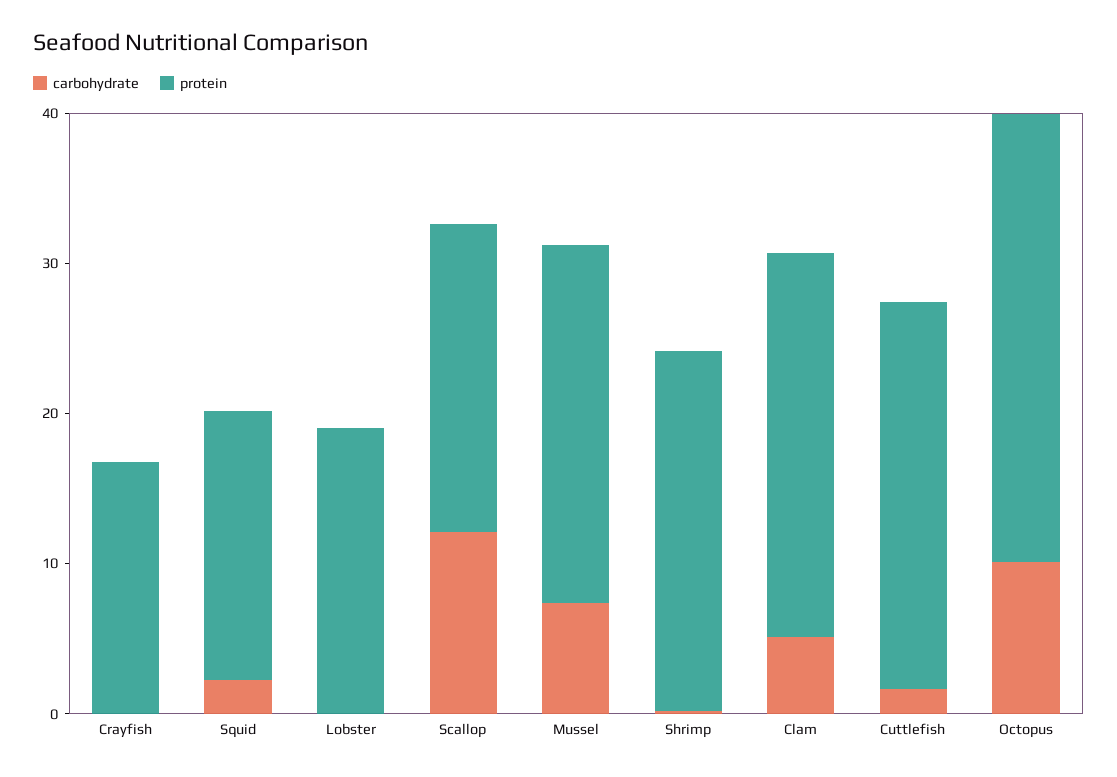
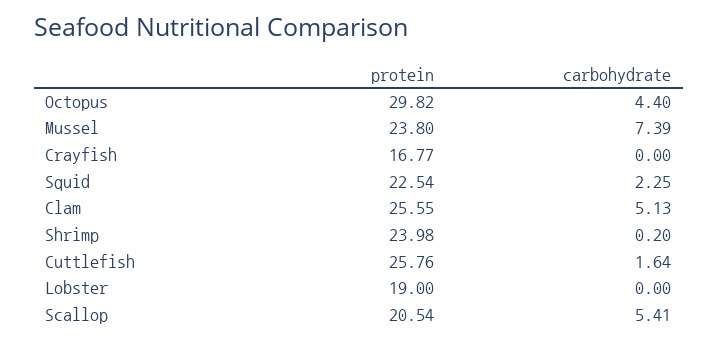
  {
    "carbohydrate": {
      "Crayfish": 0,
      "Squid": 2.25,
      "Lobster": 0,
-     "Scallop": 12,
+     "Scallop": 5.41,
      "Mussel": 7.39,
      "Shrimp": 0.2,
      "Clam": 5.13,
      "Cuttlefish": 1.64,
-     "Octopus": 10
+     "Octopus": 4.4
    },
    "protein": {
      "Crayfish": 16.77,
-     "Squid": 18,
+     "Squid": 22.54,
      "Lobster": 19,
      "Scallop": 20.54,
      "Mussel": 23.8,
      "Shrimp": 23.98,
      "Clam": 25.55,
      "Cuttlefish": 25.76,
      "Octopus": 29.82
    }
  }

